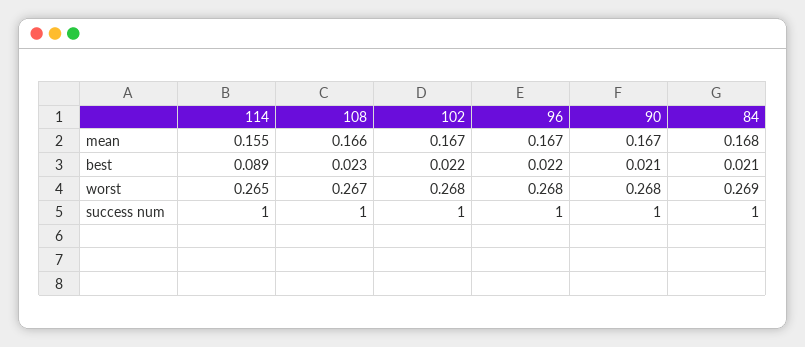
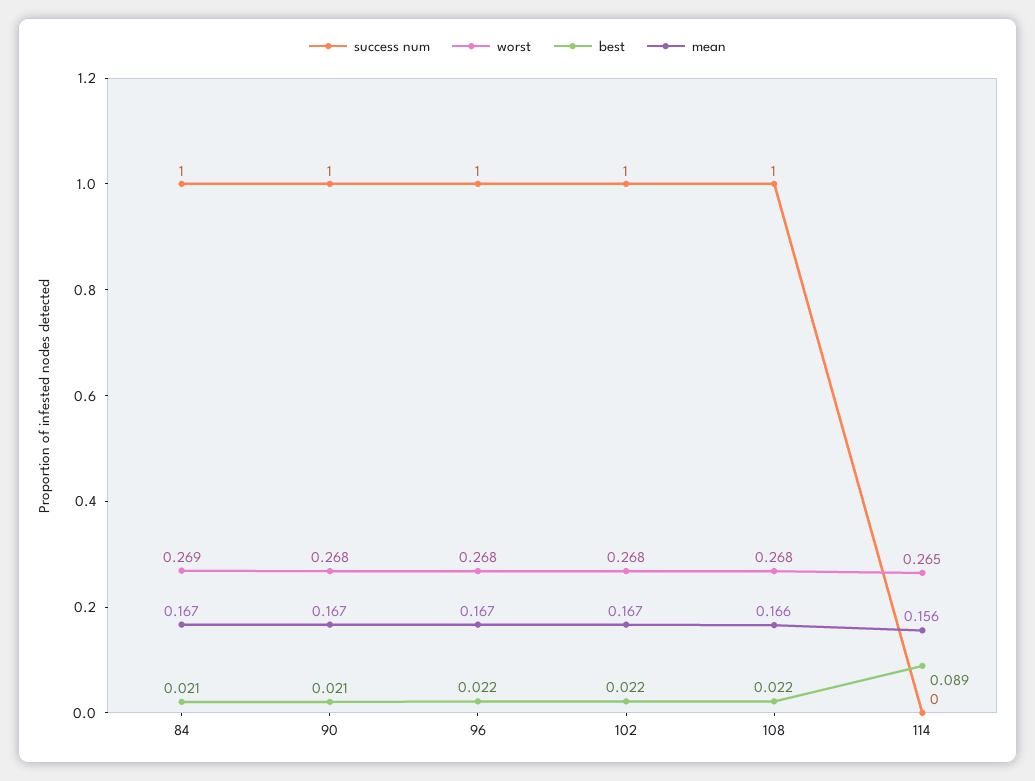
  {
    "mean": {
-     "114": 0.155,
+     "114": 0.156,
      "108": 0.166,
      "102": 0.167,
      "96": 0.167,
      "90": 0.167,
-     "84": 0.168
+     "84": 0.167
    },
    "best": {
      "114": 0.089,
-     "108": 0.023,
+     "108": 0.022,
      "102": 0.022,
      "96": 0.022,
      "90": 0.021,
      "84": 0.021
    },
    "worst": {
      "114": 0.265,
-     "108": 0.267,
+     "108": 0.268,
      "102": 0.268,
      "96": 0.268,
      "90": 0.268,
      "84": 0.269
    },
    "success num": {
-     "114": 1,
+     "114": 0,
      "108": 1,
      "102": 1,
      "96": 1,
      "90": 1,
      "84": 1
    }
  }

